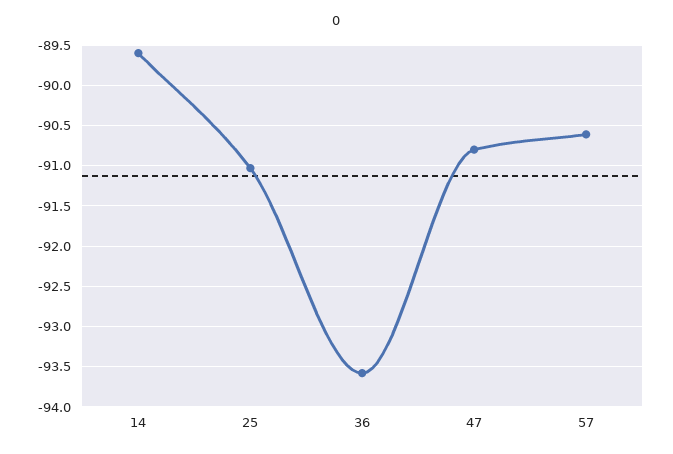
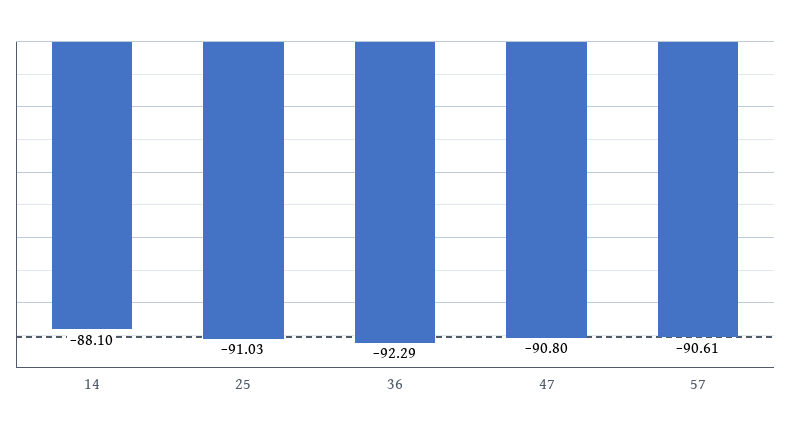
  {
-   "14": -89.6,
+   "14": -88.1,
    "25": -91.03,
-   "36": -93.6,
+   "36": -92.29,
    "47": -90.8,
    "57": -90.61
  }

